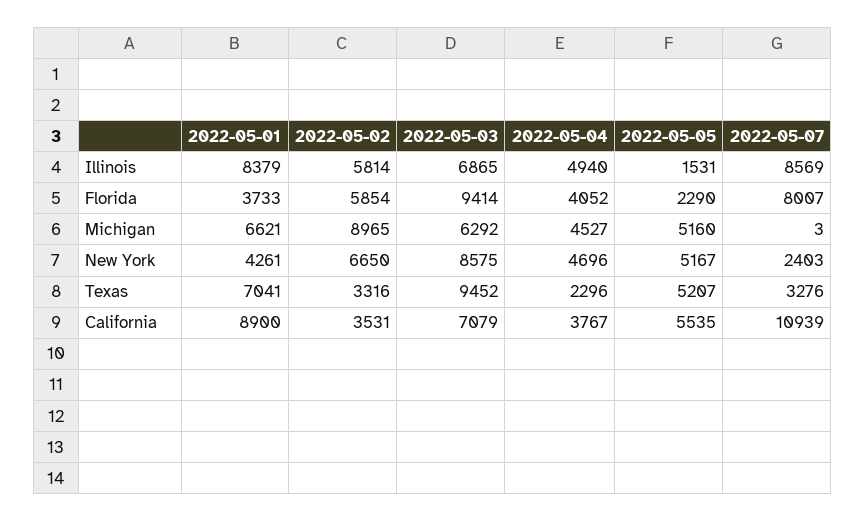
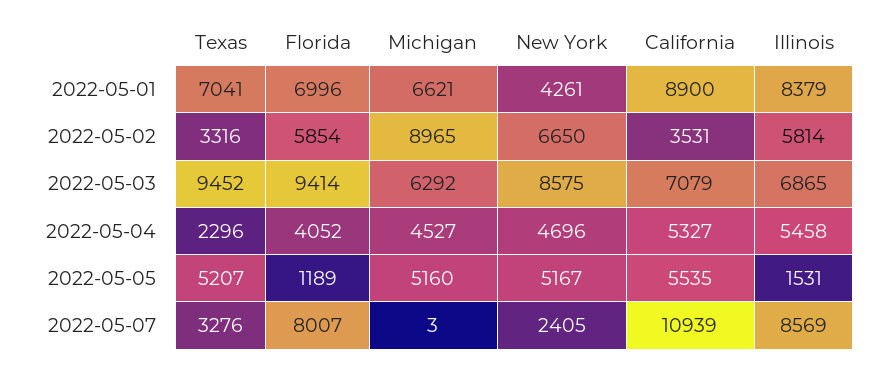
  {
    "2022-05-01": {
      "Illinois": 8379,
-     "Florida": 3733,
+     "Florida": 6996,
      "Michigan": 6621,
      "New York": 4261,
      "Texas": 7041,
      "California": 8900
    },
    "2022-05-02": {
      "Illinois": 5814,
      "Florida": 5854,
      "Michigan": 8965,
      "New York": 6650,
      "Texas": 3316,
      "California": 3531
    },
    "2022-05-03": {
      "Illinois": 6865,
      "Florida": 9414,
      "Michigan": 6292,
      "New York": 8575,
      "Texas": 9452,
      "California": 7079
    },
    "2022-05-04": {
-     "Illinois": 4940,
+     "Illinois": 5458,
      "Florida": 4052,
      "Michigan": 4527,
      "New York": 4696,
      "Texas": 2296,
-     "California": 3767
+     "California": 5327
    },
    "2022-05-05": {
      "Illinois": 1531,
-     "Florida": 2290,
+     "Florida": 1189,
      "Michigan": 5160,
      "New York": 5167,
      "Texas": 5207,
      "California": 5535
    },
    "2022-05-07": {
      "Illinois": 8569,
      "Florida": 8007,
      "Michigan": 3,
-     "New York": 2403,
+     "New York": 2405,
      "Texas": 3276,
      "California": 10939
    }
  }

